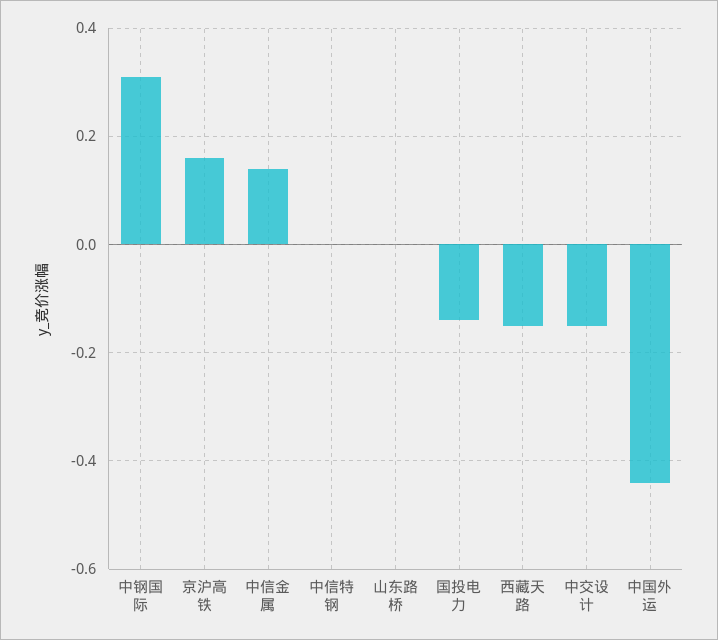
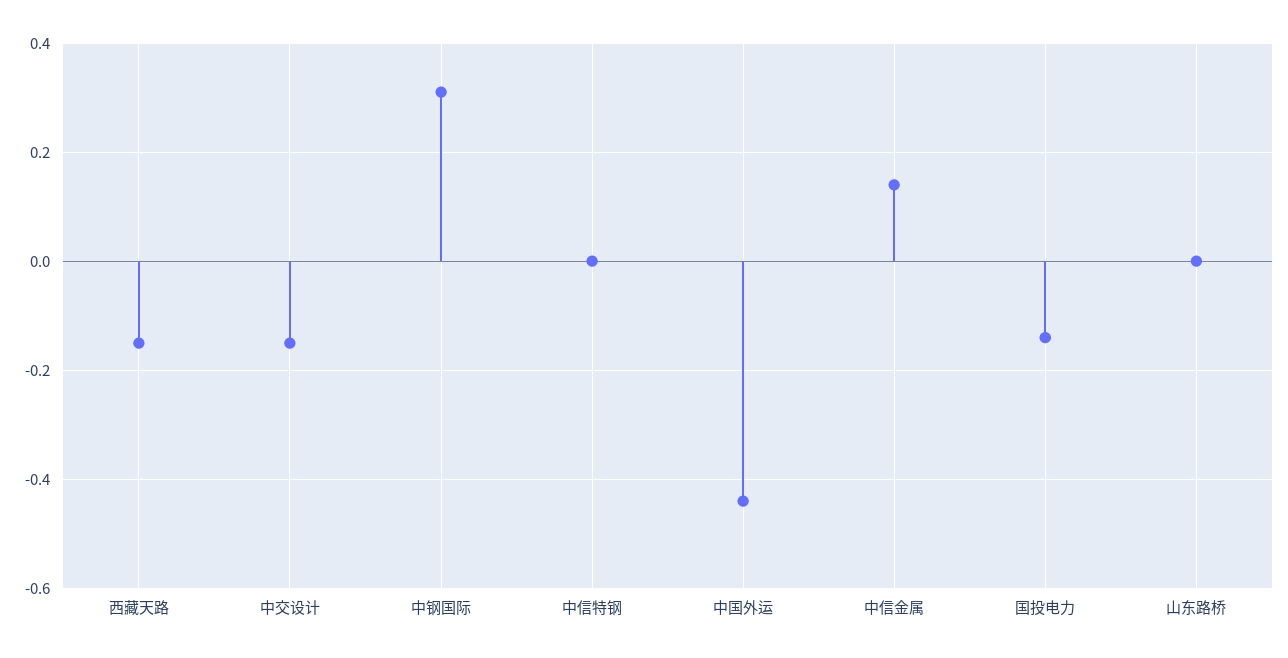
  {
    "中钢国际": 0.3,
-   "京沪高铁": 0.15,
    "中信金属": 0.15,
    "中信特钢": 0,
    "山东路桥": 0,
    "国投电力": -0.15,
    "西藏天路": -0.15,
    "中交设计": -0.15,
    "中国外运": -0.45
  }

